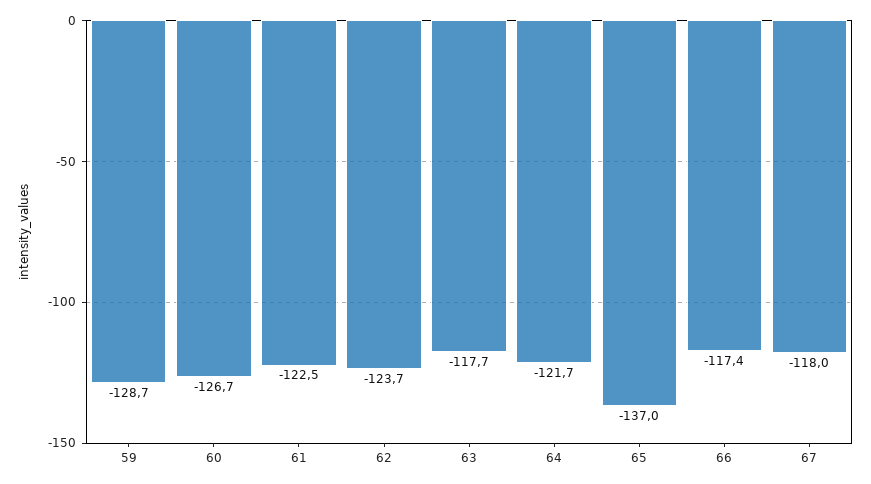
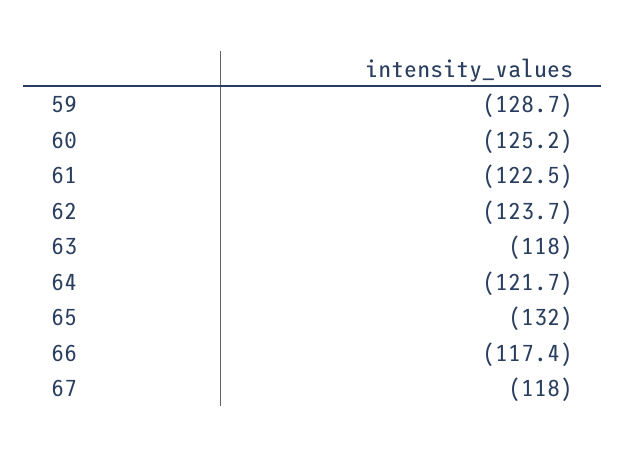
  {
    "59": -128.7,
-   "60": -126.7,
+   "60": -125.2,
    "61": -122.5,
    "62": -123.7,
-   "63": -117.7,
+   "63": -118,
    "64": -121.7,
-   "65": -137,
+   "65": -132,
    "66": -117.4,
    "67": -118
  }

